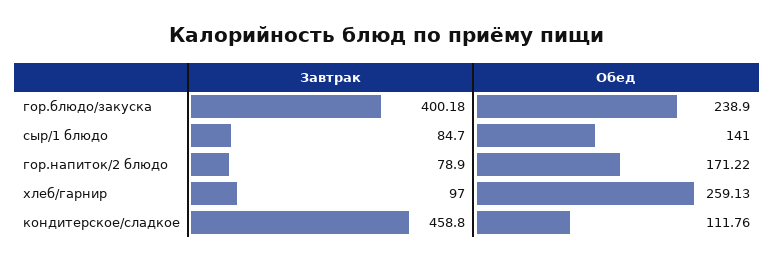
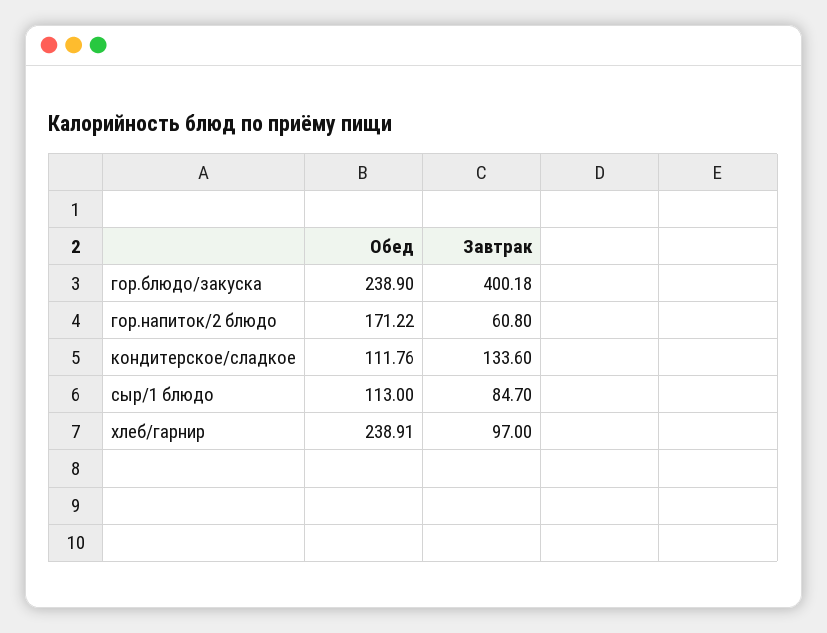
  {
    "Завтрак": {
      "гор.блюдо/закуска": 400.18,
      "сыр/1 блюдо": 84.7,
-     "гор.напиток/2 блюдо": 78.9,
+     "гор.напиток/2 блюдо": 60.8,
      "хлеб/гарнир": 97,
-     "кондитерское/сладкое": 458.8
+     "кондитерское/сладкое": 133.6
    },
    "Обед": {
      "гор.блюдо/закуска": 238.9,
-     "сыр/1 блюдо": 141,
+     "сыр/1 блюдо": 113,
      "гор.напиток/2 блюдо": 171.22,
-     "хлеб/гарнир": 259.13,
+     "хлеб/гарнир": 238.91,
      "кондитерское/сладкое": 111.76
    }
  }

